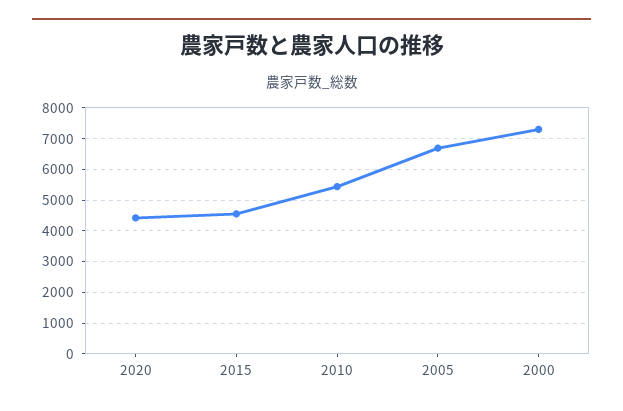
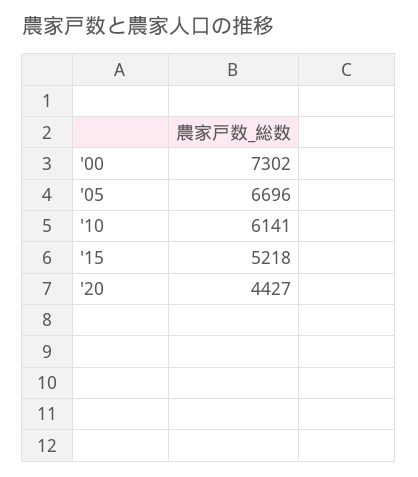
  {
    "2020": 4427,
-   "2015": 4600,
+   "2015": 5218,
-   "2010": 5400,
+   "2010": 6141,
    "2005": 6696,
    "2000": 7302
  }

